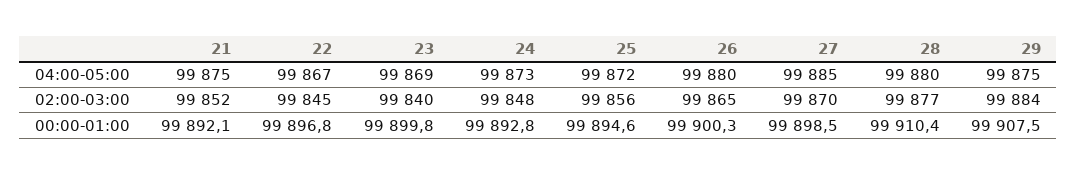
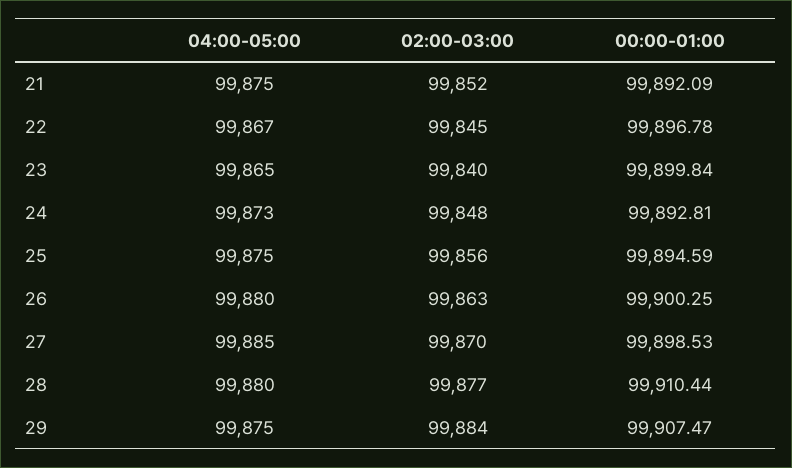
  {
    "21": {
      "04:00-05:00": 99875,
      "02:00-03:00": 99852,
      "00:00-01:00": 99892.09
    },
    "22": {
      "04:00-05:00": 99867,
      "02:00-03:00": 99845,
      "00:00-01:00": 99896.78
    },
    "23": {
-     "04:00-05:00": 99869,
+     "04:00-05:00": 99865,
      "02:00-03:00": 99840,
      "00:00-01:00": 99899.84
    },
    "24": {
      "04:00-05:00": 99873,
      "02:00-03:00": 99848,
      "00:00-01:00": 99892.81
    },
    "25": {
-     "04:00-05:00": 99872,
+     "04:00-05:00": 99875,
      "02:00-03:00": 99856,
      "00:00-01:00": 99894.59
    },
    "26": {
      "04:00-05:00": 99880,
-     "02:00-03:00": 99865,
+     "02:00-03:00": 99863,
      "00:00-01:00": 99900.25
    },
    "27": {
      "04:00-05:00": 99885,
      "02:00-03:00": 99870,
      "00:00-01:00": 99898.53
    },
    "28": {
      "04:00-05:00": 99880,
      "02:00-03:00": 99877,
      "00:00-01:00": 99910.44
    },
    "29": {
      "04:00-05:00": 99875,
      "02:00-03:00": 99884,
      "00:00-01:00": 99907.47
    }
  }

